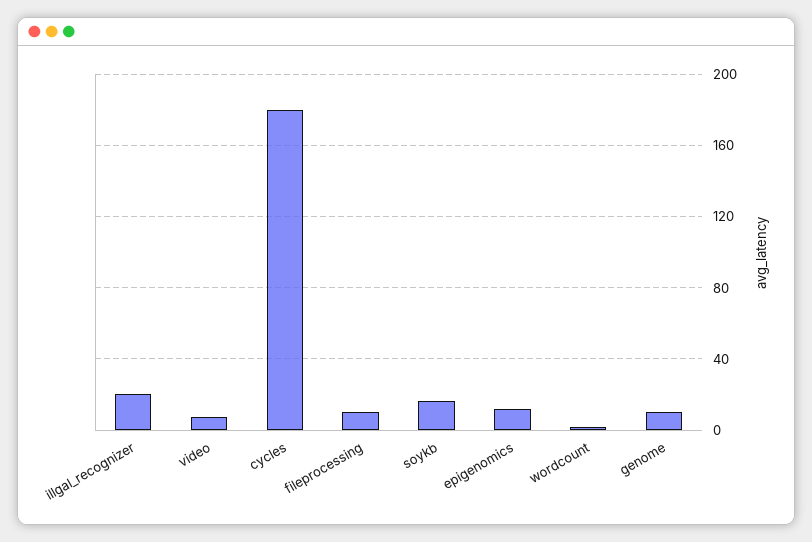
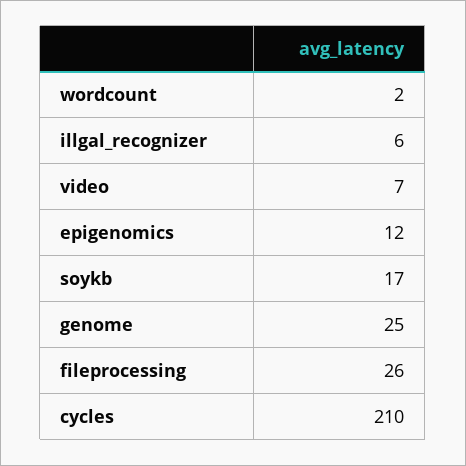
  {
-   "illgal_recognizer": 20,
+   "illgal_recognizer": 6,
    "video": 7,
-   "cycles": 180,
+   "cycles": 210,
-   "fileprocessing": 10,
+   "fileprocessing": 26,
    "soykb": 17,
    "epigenomics": 12,
    "wordcount": 2,
-   "genome": 10
+   "genome": 25
  }

